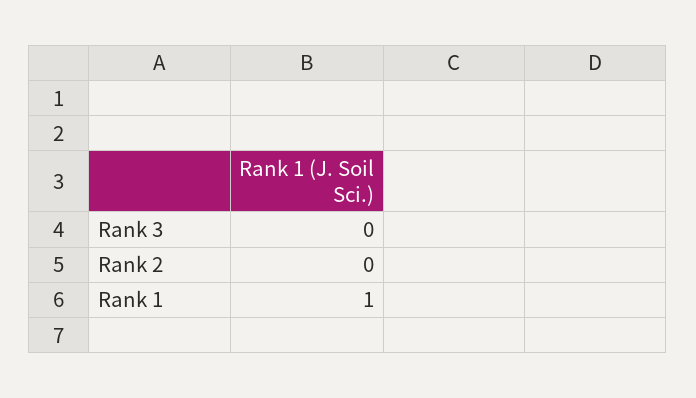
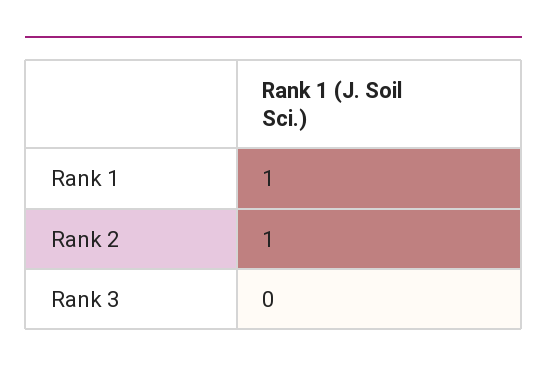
  {
    "Rank 3": 0,
-   "Rank 2": 0,
+   "Rank 2": 1,
    "Rank 1": 1
  }

